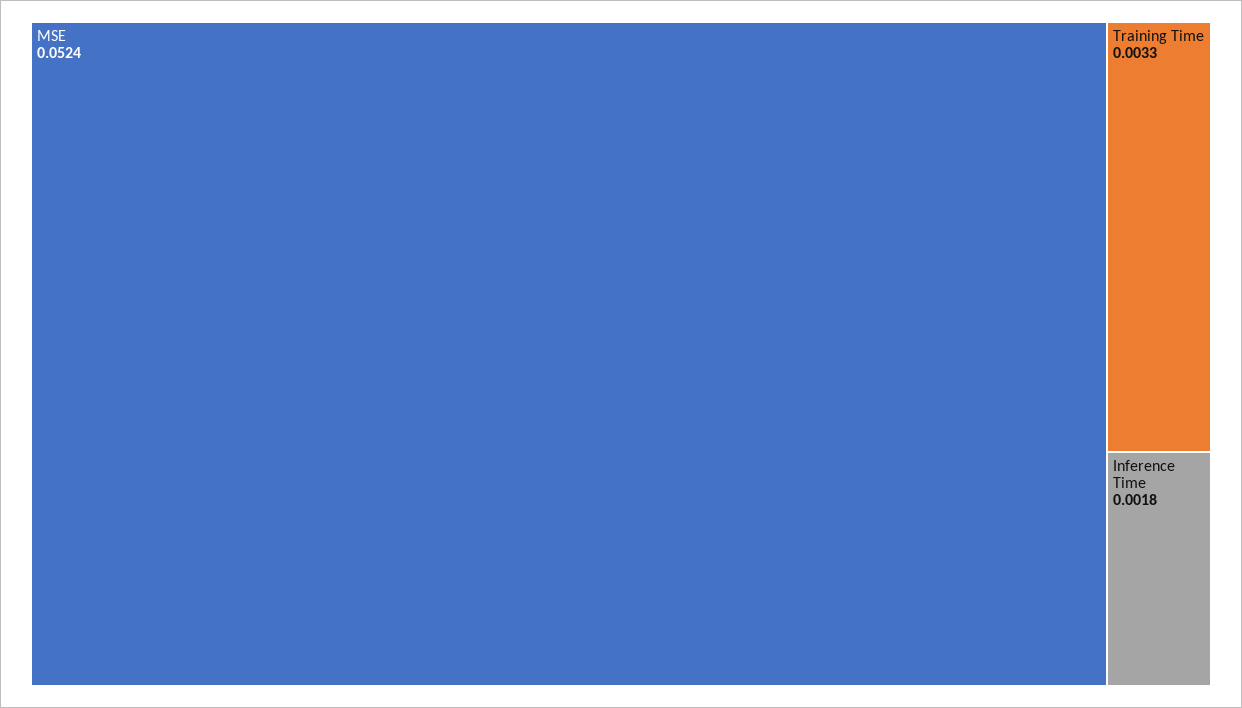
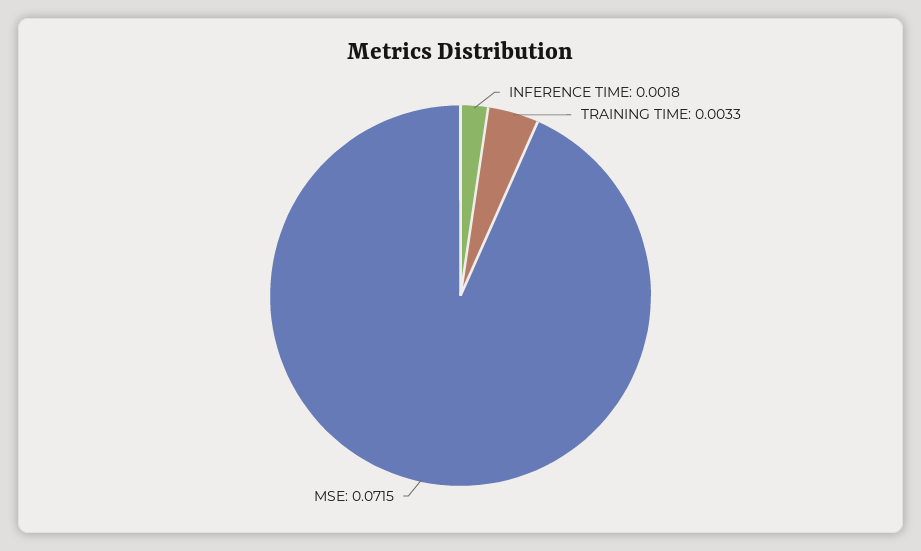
  {
-   "MSE": 0.0524,
+   "MSE": 0.0715,
    "Training Time": 0.0033,
    "Inference Time": 0.0018
  }

